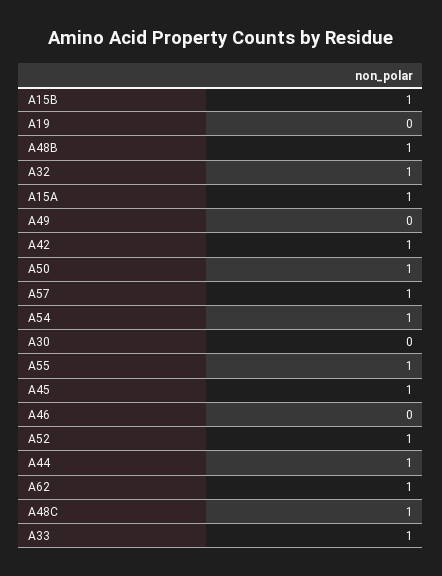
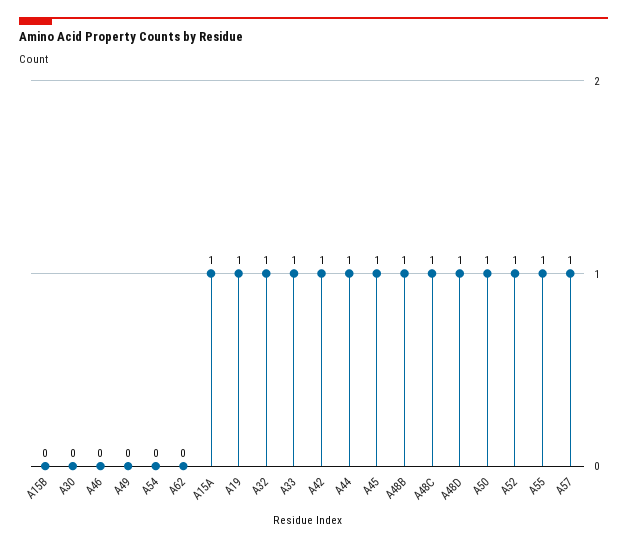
  {
-   "A15B": 1,
+   "A15B": 0,
-   "A19": 0,
+   "A19": 1,
    "A48B": 1,
    "A32": 1,
    "A15A": 1,
    "A49": 0,
    "A42": 1,
    "A50": 1,
    "A57": 1,
-   "A54": 1,
+   "A54": 0,
    "A30": 0,
    "A55": 1,
    "A45": 1,
    "A46": 0,
    "A52": 1,
    "A44": 1,
-   "A62": 1,
+   "A62": 0,
    "A48C": 1,
-   "A33": 1
+   "A33": 1,
+   "A48D": 1
  }

